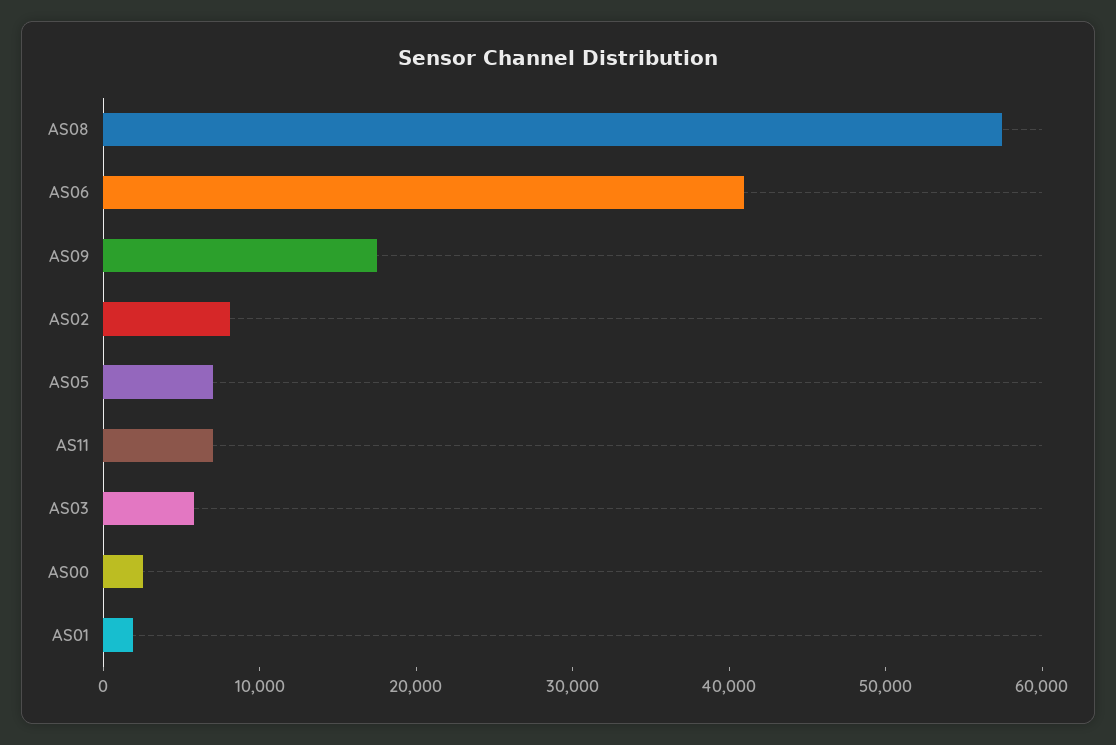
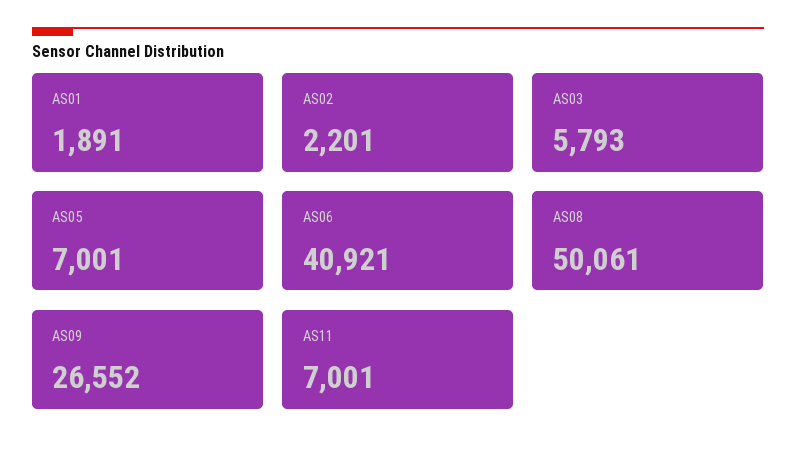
  {
-   "AS08": 58000,
+   "AS08": 50061,
    "AS06": 40921,
-   "AS09": 18000,
+   "AS09": 26552,
-   "AS02": 8000,
+   "AS02": 2201,
    "AS05": 7001,
    "AS11": 7001,
    "AS03": 5793,
-   "AS00": 2000,
    "AS01": 1891
  }

